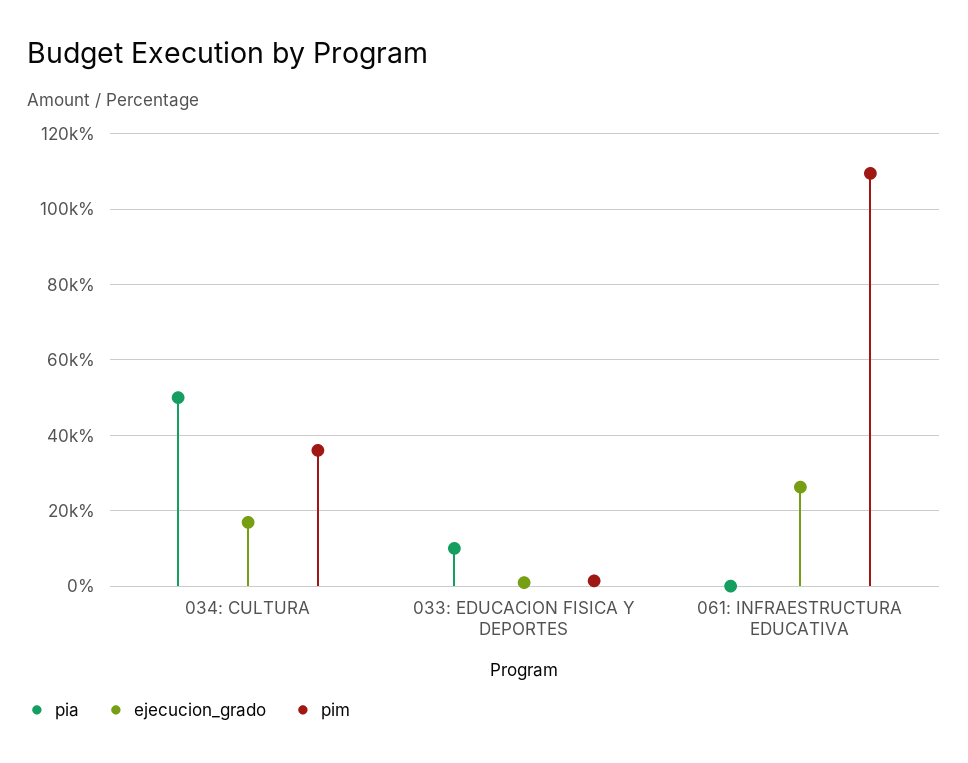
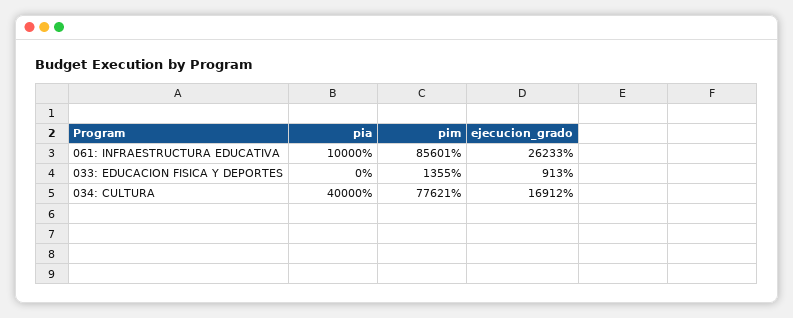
  {
    "pia": {
-     "034: CULTURA": 50000,
+     "034: CULTURA": 40000,
-     "033: EDUCACION FISICA Y DEPORTES": 10000,
+     "033: EDUCACION FISICA Y DEPORTES": 0,
-     "061: INFRAESTRUCTURA EDUCATIVA": 0
+     "061: INFRAESTRUCTURA EDUCATIVA": 10000
    },
    "ejecucion_grado": {
      "034: CULTURA": 16912,
      "033: EDUCACION FISICA Y DEPORTES": 913,
      "061: INFRAESTRUCTURA EDUCATIVA": 26233
    },
    "pim": {
-     "034: CULTURA": 36000,
+     "034: CULTURA": 77621,
      "033: EDUCACION FISICA Y DEPORTES": 1355,
-     "061: INFRAESTRUCTURA EDUCATIVA": 110000
+     "061: INFRAESTRUCTURA EDUCATIVA": 85601
    }
  }

